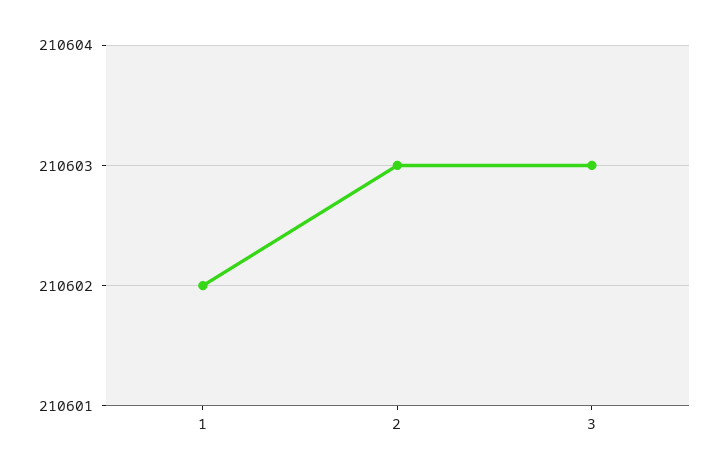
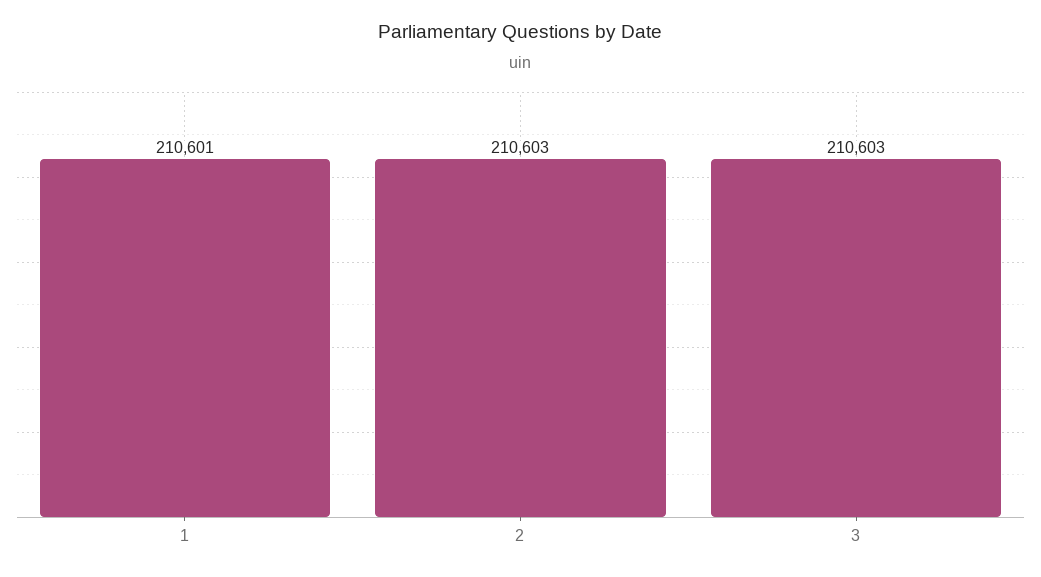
  {
-   "1": 210602,
+   "1": 210601,
    "2": 210603,
    "3": 210603
  }

